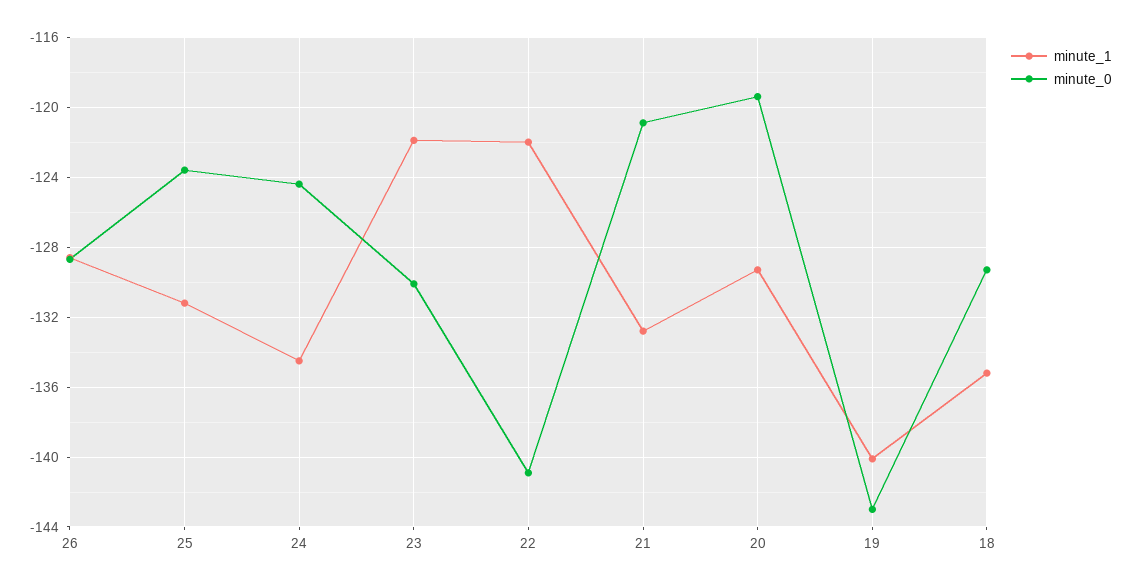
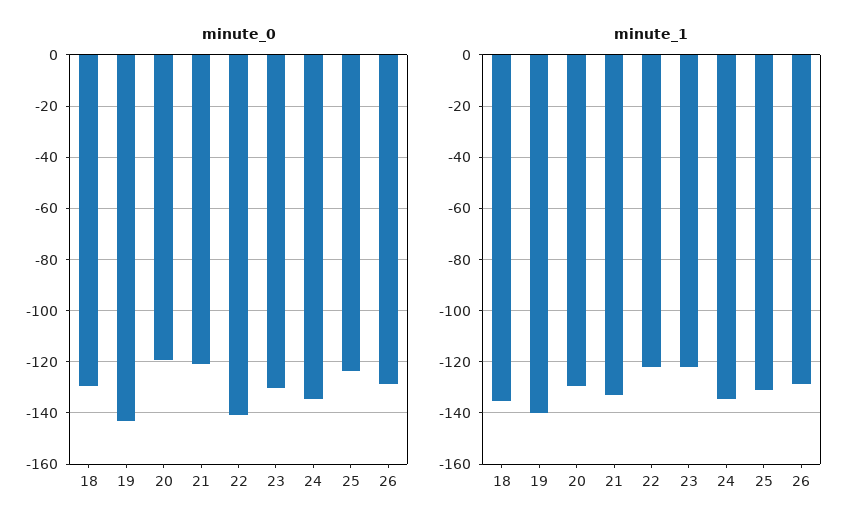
  {
    "minute_1": {
      "26": -128.5,
      "25": -131,
      "24": -134.5,
      "23": -122,
      "22": -122,
      "21": -133,
      "20": -129.5,
      "19": -140,
      "18": -135
    },
    "minute_0": {
      "26": -128.5,
      "25": -123.5,
-     "24": -124.5,
+     "24": -135,
      "23": -130,
      "22": -141,
      "21": -121,
      "20": -119.5,
      "19": -143,
      "18": -129.5
    }
  }

